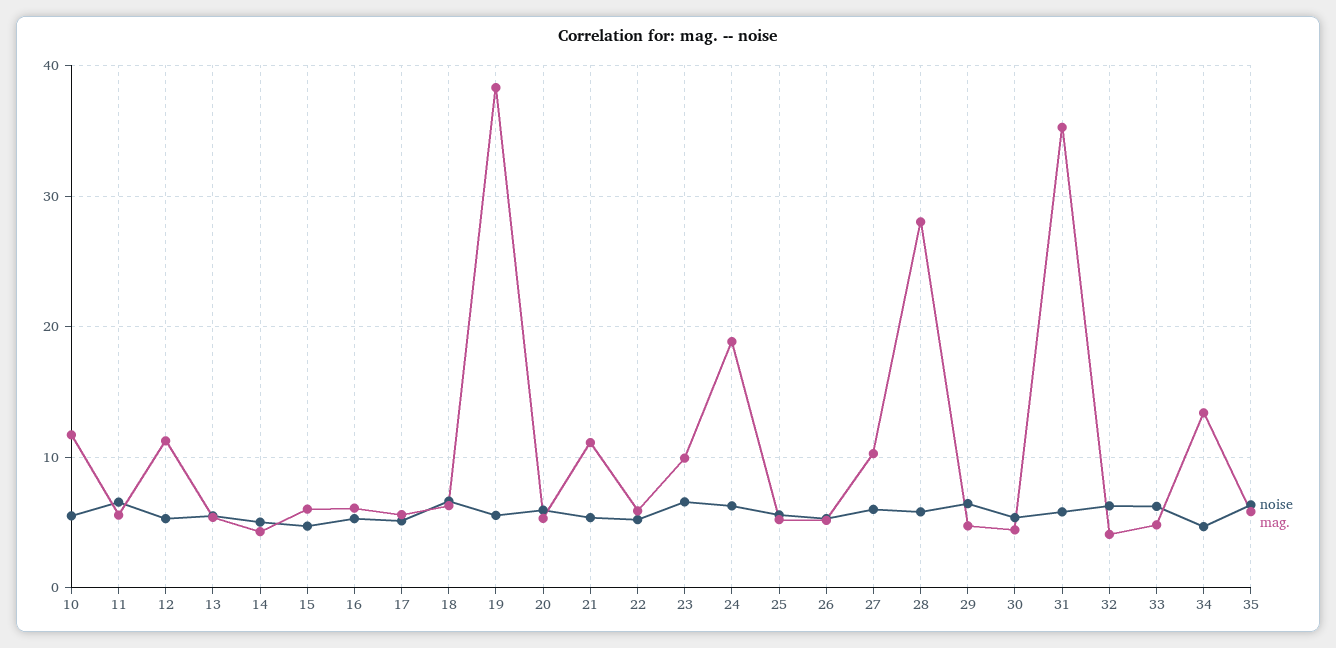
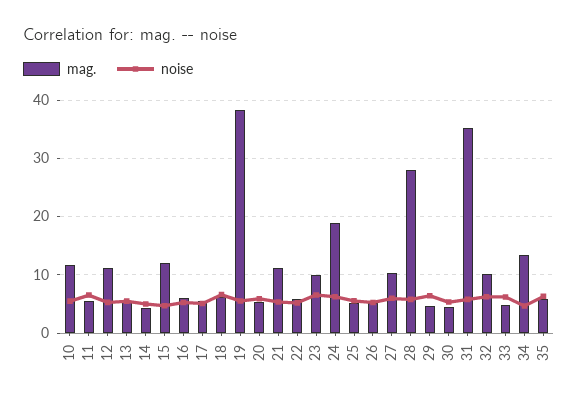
  {
    "noise": {
      "10": 6,
      "11": 7,
      "12": 5,
      "13": 6,
      "14": 5,
      "15": 5,
      "16": 5,
      "17": 5,
      "18": 7,
      "19": 6,
      "20": 6,
      "21": 5,
      "22": 5,
      "23": 7,
      "24": 6,
      "25": 6,
      "26": 5,
      "27": 6,
      "28": 6,
      "29": 6,
      "30": 5,
      "31": 6,
      "32": 6,
      "33": 6,
      "34": 5,
      "35": 6
    },
    "mag.": {
      "10": 12,
      "11": 6,
      "12": 11,
      "13": 5,
      "14": 4,
-     "15": 6,
+     "15": 12,
      "16": 6,
      "17": 6,
      "18": 6,
      "19": 38,
      "20": 5,
      "21": 11,
      "22": 6,
      "23": 10,
      "24": 19,
      "25": 5,
      "26": 5,
      "27": 10,
      "28": 28,
      "29": 5,
      "30": 4,
      "31": 35,
-     "32": 4,
+     "32": 10,
      "33": 5,
      "34": 13,
      "35": 6
    }
  }

